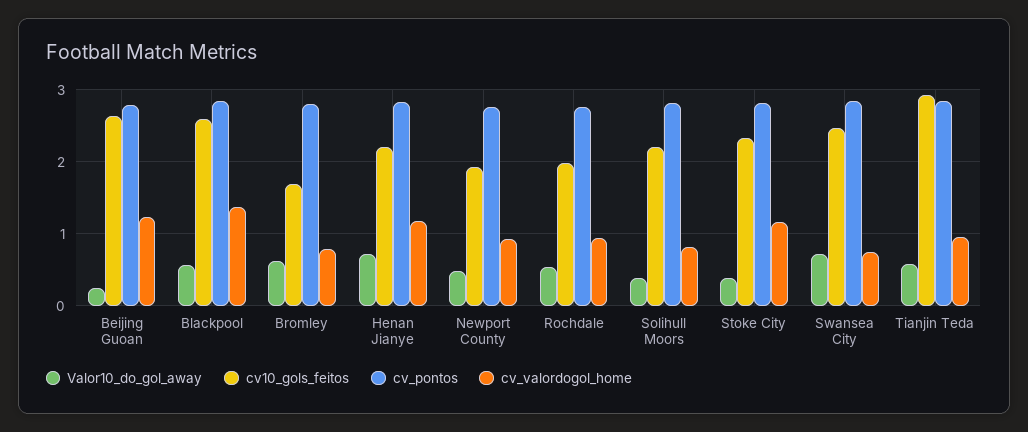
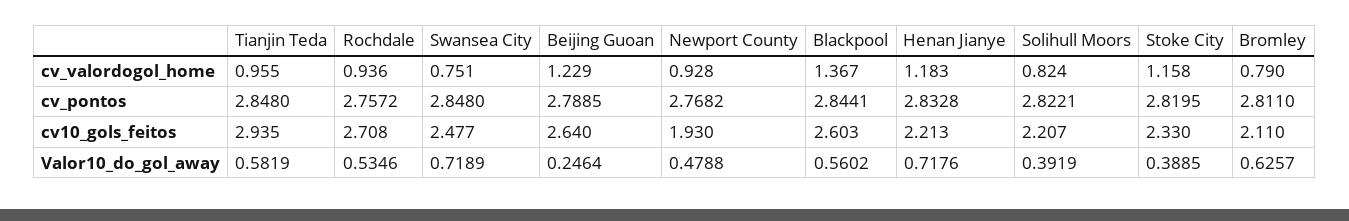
  {
    "Valor10_do_gol_away": {
      "Beijing Guoan": 0.2464,
      "Blackpool": 0.5602,
      "Bromley": 0.6257,
      "Henan Jianye": 0.7176,
      "Newport County": 0.4788,
      "Rochdale": 0.5346,
      "Solihull Moors": 0.3919,
      "Stoke City": 0.3885,
      "Swansea City": 0.7189,
      "Tianjin Teda": 0.5819
    },
    "cv10_gols_feitos": {
      "Beijing Guoan": 2.64,
      "Blackpool": 2.603,
-     "Bromley": 1.7,
+     "Bromley": 2.11,
      "Henan Jianye": 2.213,
      "Newport County": 1.93,
-     "Rochdale": 2,
+     "Rochdale": 2.708,
      "Solihull Moors": 2.207,
      "Stoke City": 2.33,
      "Swansea City": 2.477,
      "Tianjin Teda": 2.935
    },
    "cv_pontos": {
      "Beijing Guoan": 2.7885,
      "Blackpool": 2.8441,
      "Bromley": 2.811,
      "Henan Jianye": 2.8328,
      "Newport County": 2.7682,
      "Rochdale": 2.7572,
      "Solihull Moors": 2.8221,
      "Stoke City": 2.8195,
      "Swansea City": 2.848,
      "Tianjin Teda": 2.848
    },
    "cv_valordogol_home": {
      "Beijing Guoan": 1.229,
      "Blackpool": 1.367,
      "Bromley": 0.79,
      "Henan Jianye": 1.183,
      "Newport County": 0.928,
      "Rochdale": 0.936,
      "Solihull Moors": 0.824,
      "Stoke City": 1.158,
      "Swansea City": 0.751,
      "Tianjin Teda": 0.955
    }
  }

